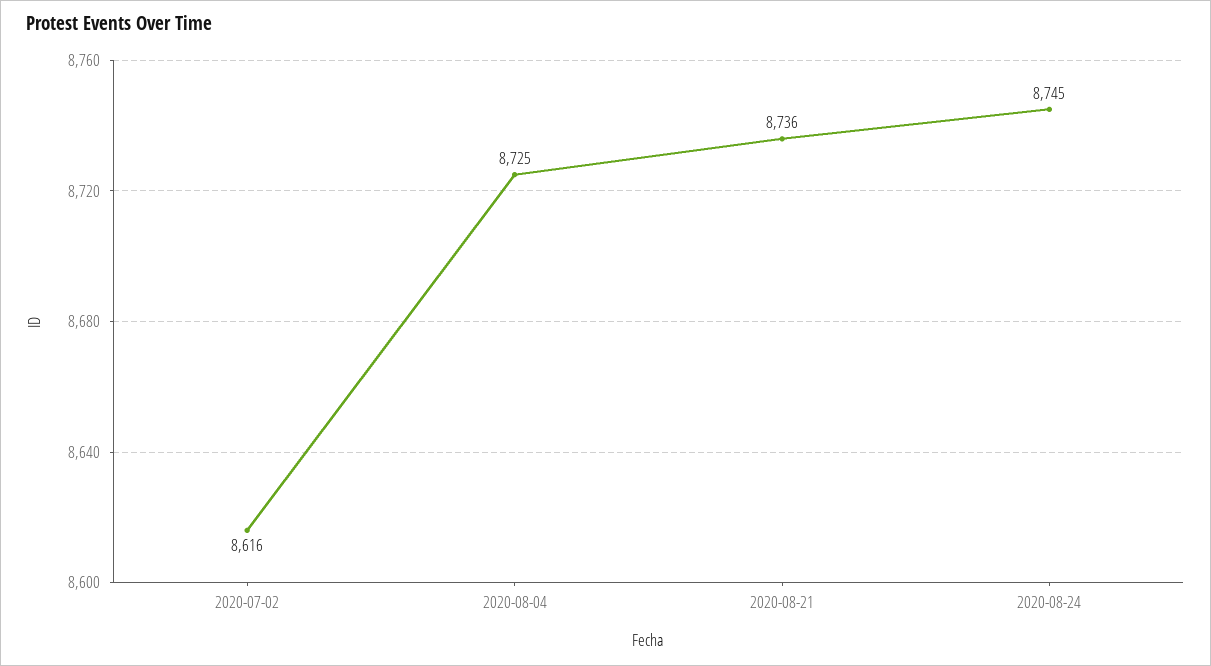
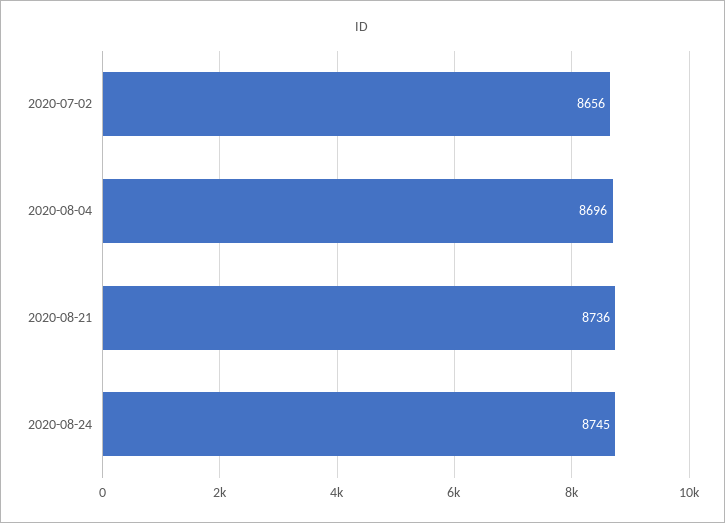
  {
-   "2020-07-02": 8616,
+   "2020-07-02": 8656,
-   "2020-08-04": 8725,
+   "2020-08-04": 8696,
    "2020-08-21": 8736,
    "2020-08-24": 8745
  }

